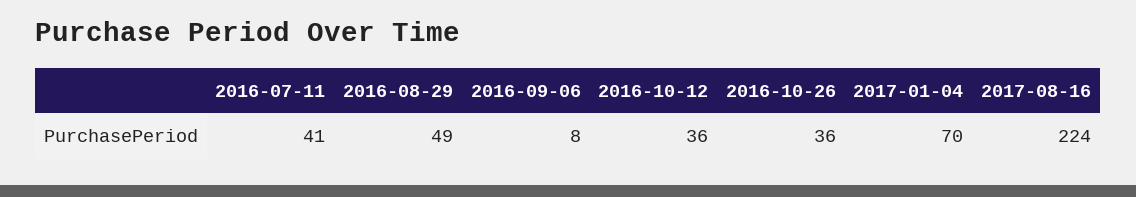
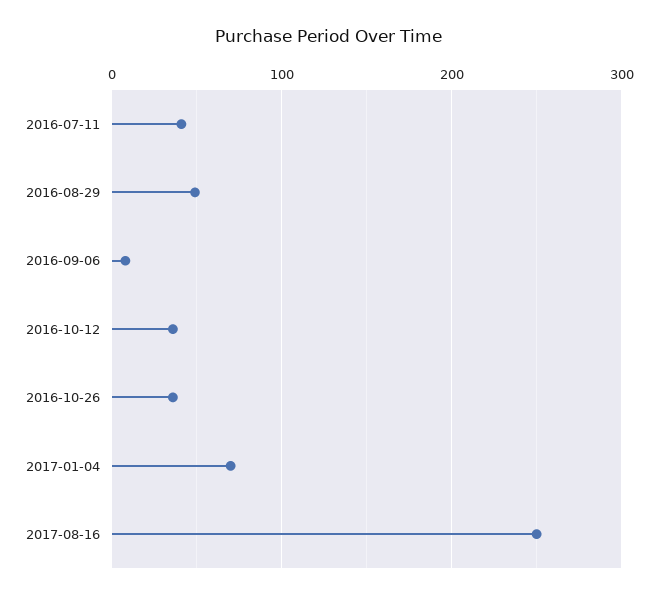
  {
    "2016-07-11": 41,
    "2016-08-29": 49,
    "2016-09-06": 8,
    "2016-10-12": 36,
    "2016-10-26": 36,
    "2017-01-04": 70,
-   "2017-08-16": 224
+   "2017-08-16": 250
  }

